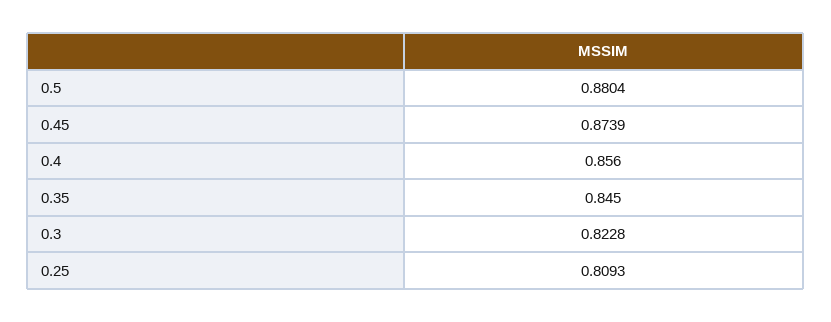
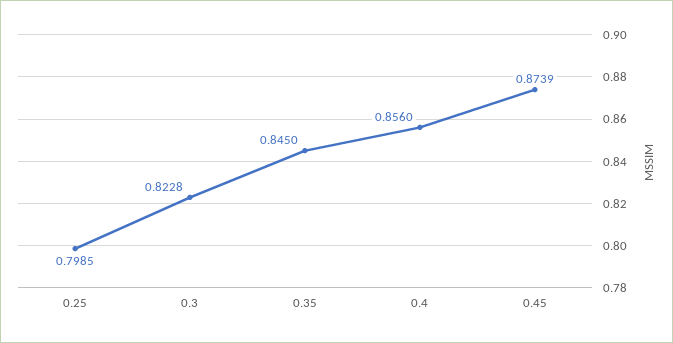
  {
-   "0.5": 0.8804,
    "0.45": 0.8739,
    "0.4": 0.856,
    "0.35": 0.845,
    "0.3": 0.8228,
-   "0.25": 0.8093
+   "0.25": 0.7985
  }

